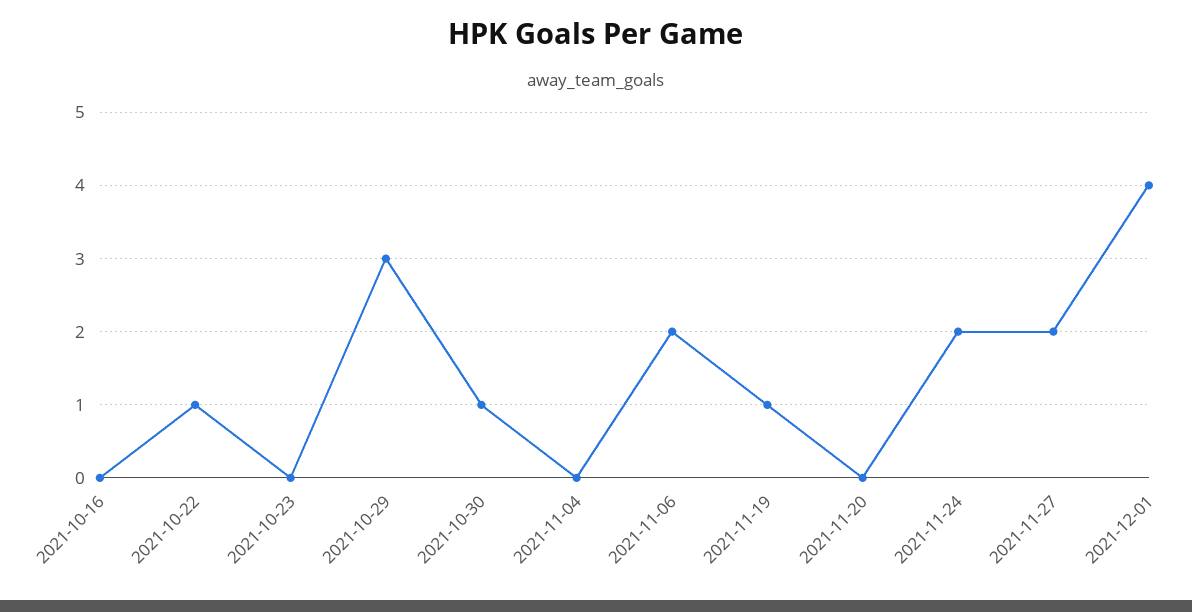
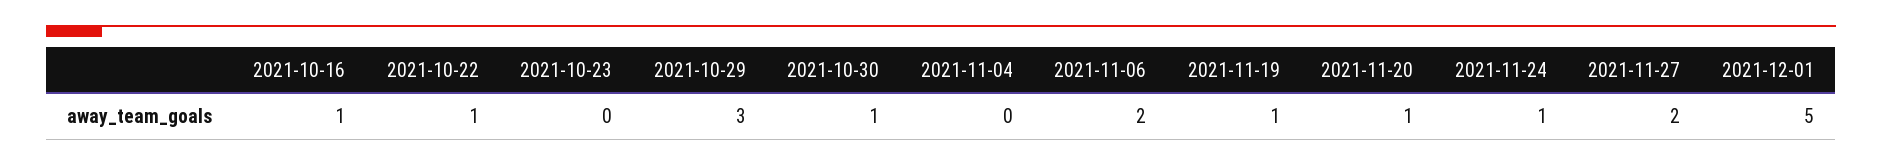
  {
-   "2021-10-16": 0,
+   "2021-10-16": 1,
    "2021-10-22": 1,
    "2021-10-23": 0,
    "2021-10-29": 3,
    "2021-10-30": 1,
    "2021-11-04": 0,
    "2021-11-06": 2,
    "2021-11-19": 1,
-   "2021-11-20": 0,
+   "2021-11-20": 1,
-   "2021-11-24": 2,
+   "2021-11-24": 1,
    "2021-11-27": 2,
-   "2021-12-01": 4
+   "2021-12-01": 5
  }

